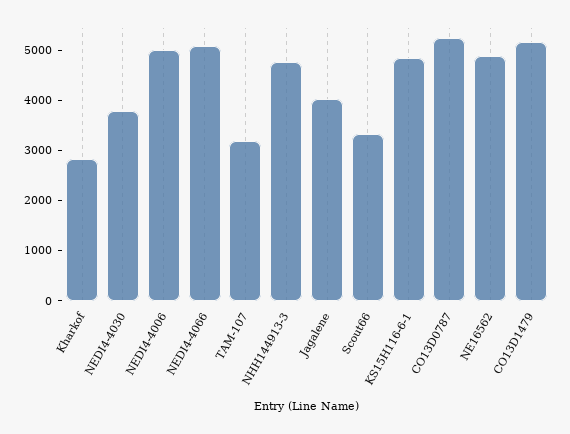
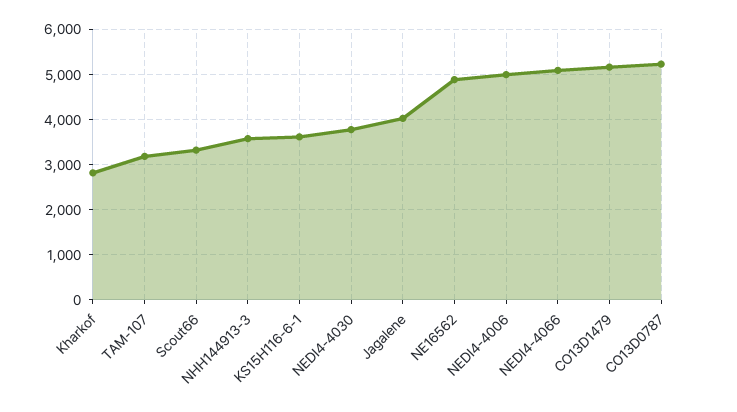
  {
    "Kharkof": 2800,
    "NEDI4-4030": 3800,
    "NEDI4-4006": 5000,
    "NEDI4-4066": 5000,
    "TAM-107": 3200,
-   "NHH144913-3": 4800,
+   "NHH144913-3": 3600,
    "Jagalene": 4000,
    "Scout66": 3400,
-   "KS15H116-6-1": 4800,
+   "KS15H116-6-1": 3600,
    "CO13D0787": 5200,
    "NE16562": 4800,
    "CO13D1479": 5200
  }

